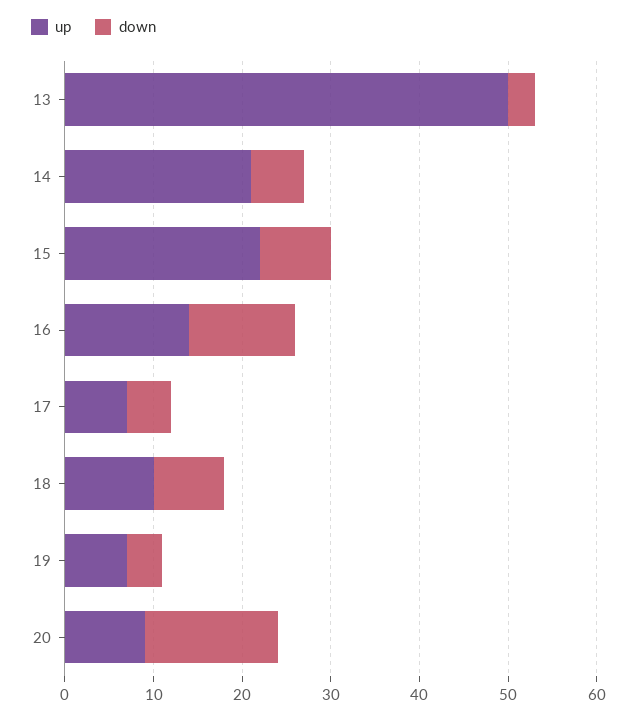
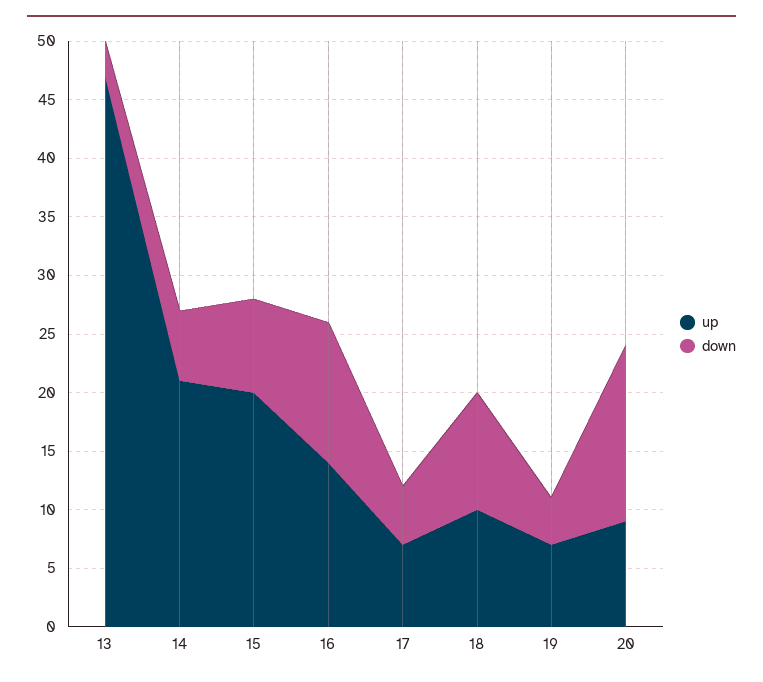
  {
    "up": {
-     "13": 50,
+     "13": 47,
      "14": 21,
-     "15": 22,
+     "15": 20,
      "16": 14,
      "17": 7,
      "18": 10,
      "19": 7,
      "20": 9
    },
    "down": {
      "13": 3,
      "14": 6,
      "15": 8,
      "16": 12,
      "17": 5,
-     "18": 8,
+     "18": 10,
      "19": 4,
      "20": 15
    }
  }

